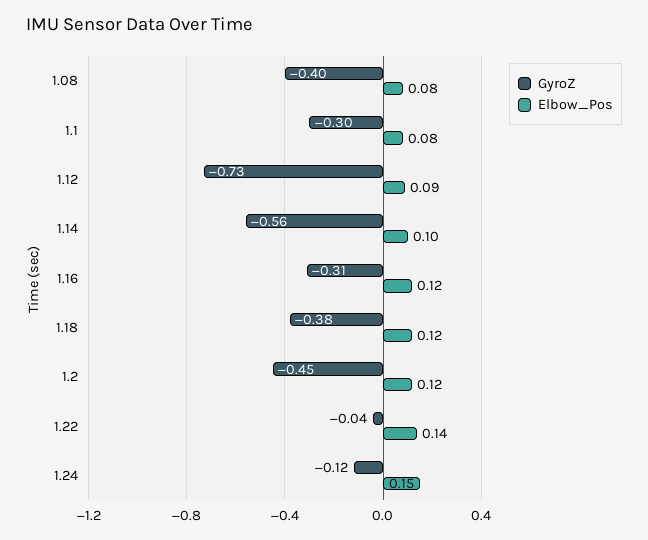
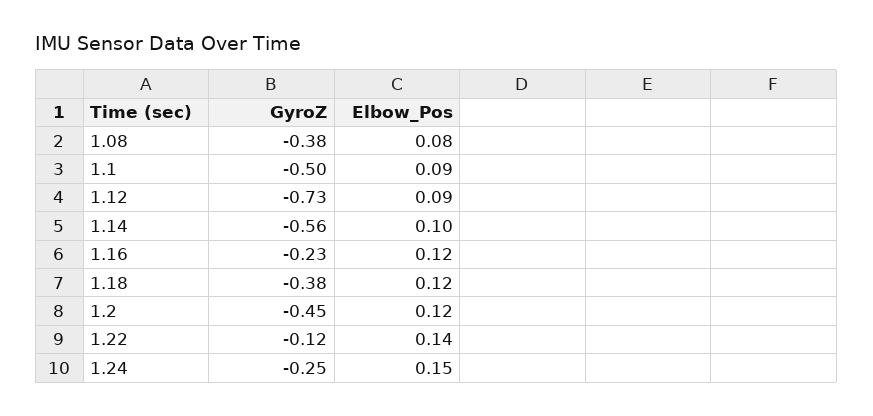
  {
    "GyroZ": {
-     "1.08": -0.4,
+     "1.08": -0.38,
-     "1.1": -0.3,
+     "1.1": -0.5,
      "1.12": -0.73,
      "1.14": -0.56,
-     "1.16": -0.31,
+     "1.16": -0.23,
      "1.18": -0.38,
      "1.2": -0.45,
-     "1.22": -0.04,
+     "1.22": -0.12,
-     "1.24": -0.12
+     "1.24": -0.25
    },
    "Elbow_Pos": {
      "1.08": 0.08,
-     "1.1": 0.08,
+     "1.1": 0.09,
      "1.12": 0.09,
      "1.14": 0.1,
      "1.16": 0.12,
      "1.18": 0.12,
      "1.2": 0.12,
      "1.22": 0.14,
      "1.24": 0.15
    }
  }

